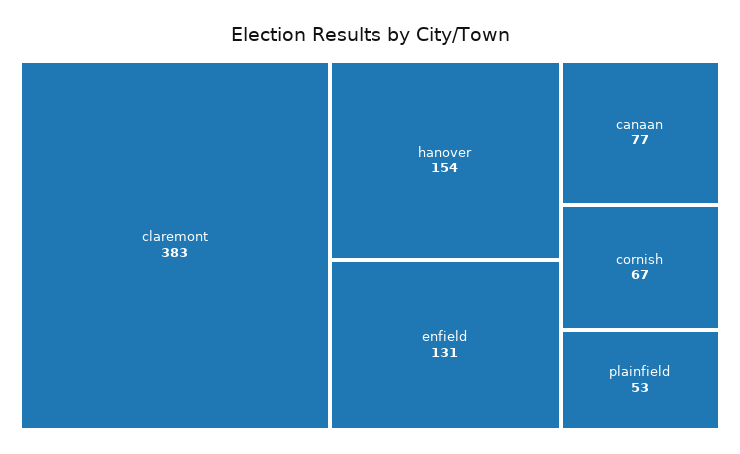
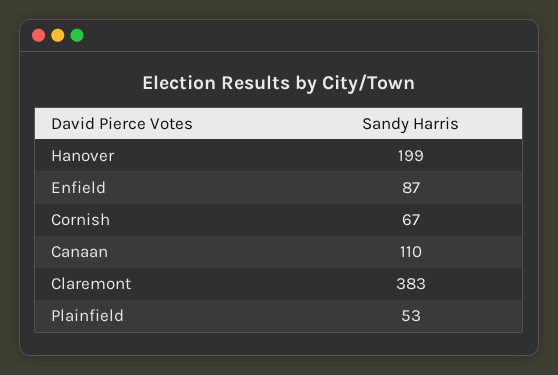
  {
    "claremont": 383,
-   "hanover": 154,
+   "hanover": 199,
-   "enfield": 131,
+   "enfield": 87,
-   "canaan": 77,
+   "canaan": 110,
    "cornish": 67,
    "plainfield": 53
  }

